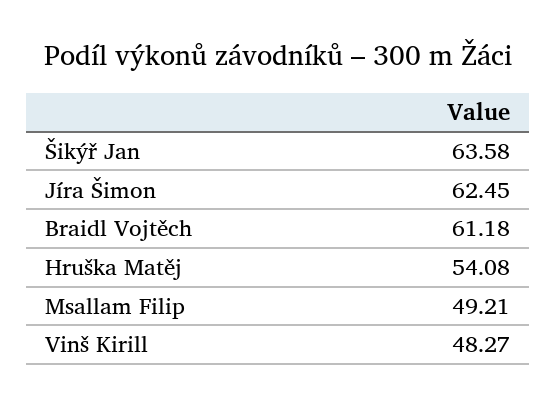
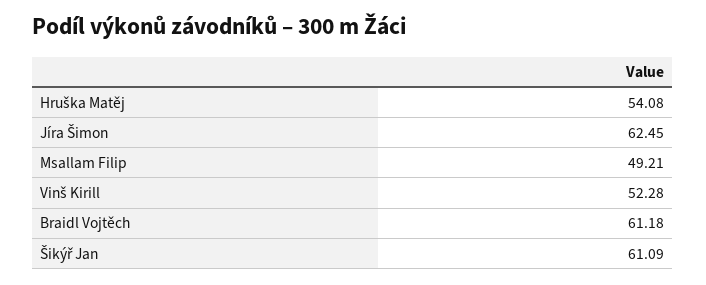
  {
-   "Šikýř Jan": 63.58,
+   "Šikýř Jan": 61.09,
    "Jíra Šimon": 62.45,
    "Braidl Vojtěch": 61.18,
    "Hruška Matěj": 54.08,
    "Msallam Filip": 49.21,
-   "Vinš Kirill": 48.27
+   "Vinš Kirill": 52.28
  }

